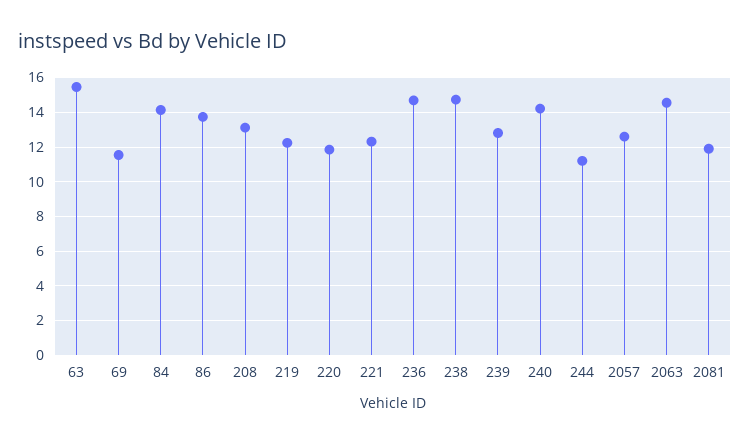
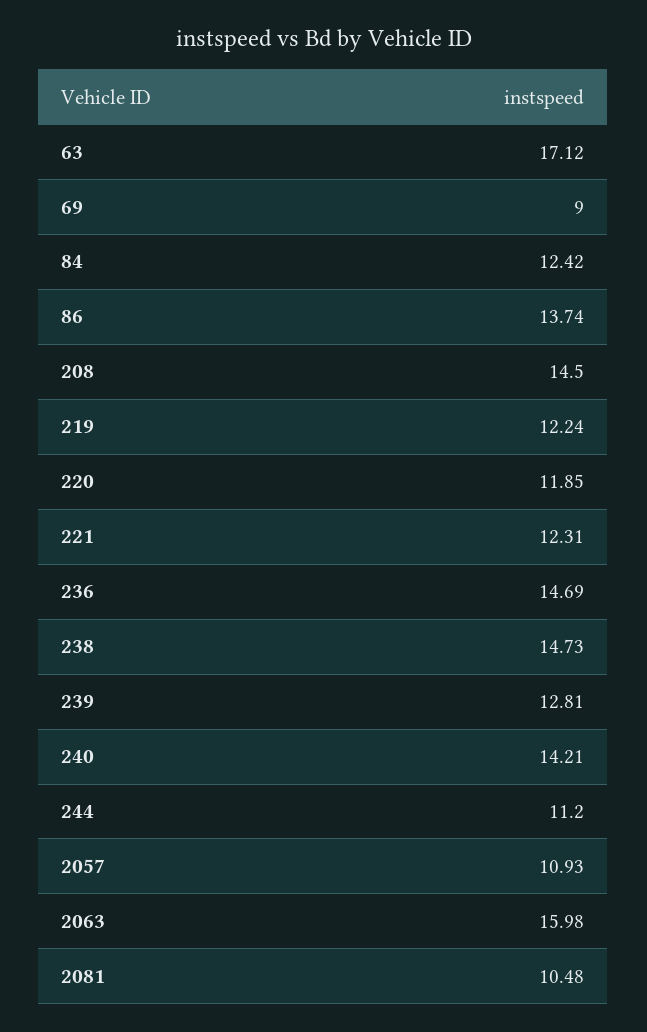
  {
-   "63": 15.5,
+   "63": 17.12,
-   "69": 11.5,
+   "69": 9,
-   "84": 14,
+   "84": 12.42,
    "86": 13.74,
-   "208": 13,
+   "208": 14.5,
    "219": 12.24,
    "220": 11.85,
    "221": 12.31,
    "236": 14.69,
    "238": 14.73,
    "239": 12.81,
    "240": 14.21,
    "244": 11.2,
-   "2057": 12.5,
+   "2057": 10.93,
-   "2063": 14.5,
+   "2063": 15.98,
-   "2081": 12
+   "2081": 10.48
  }

